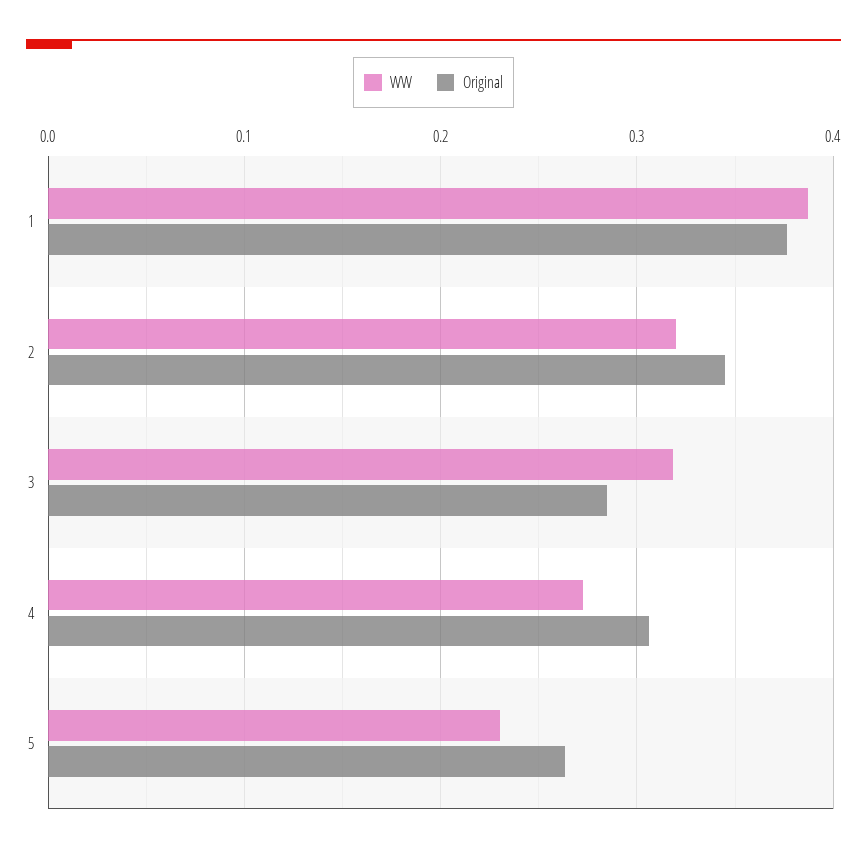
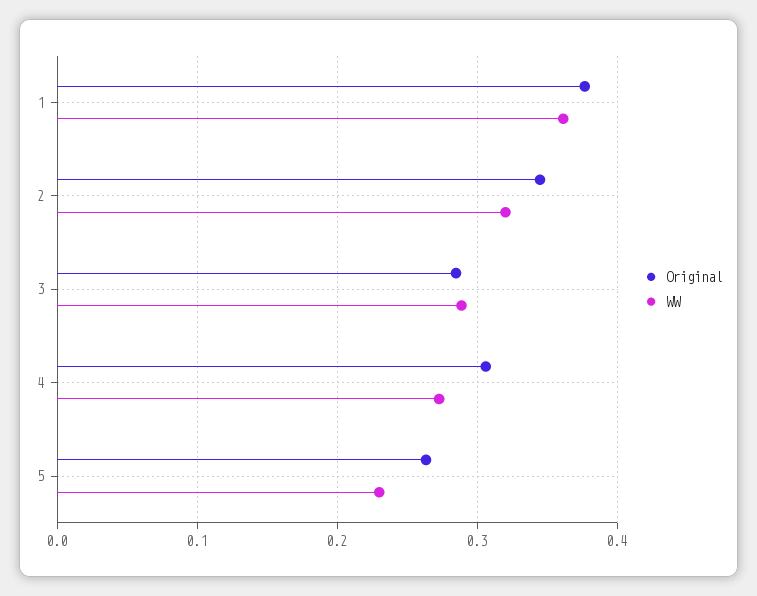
  {
    "WW": {
-     "1": 0.39,
+     "1": 0.36,
      "2": 0.32,
-     "3": 0.32,
+     "3": 0.29,
      "4": 0.27,
      "5": 0.23
    },
    "Original": {
      "1": 0.38,
      "2": 0.34,
      "3": 0.28,
      "4": 0.31,
      "5": 0.26
    }
  }

